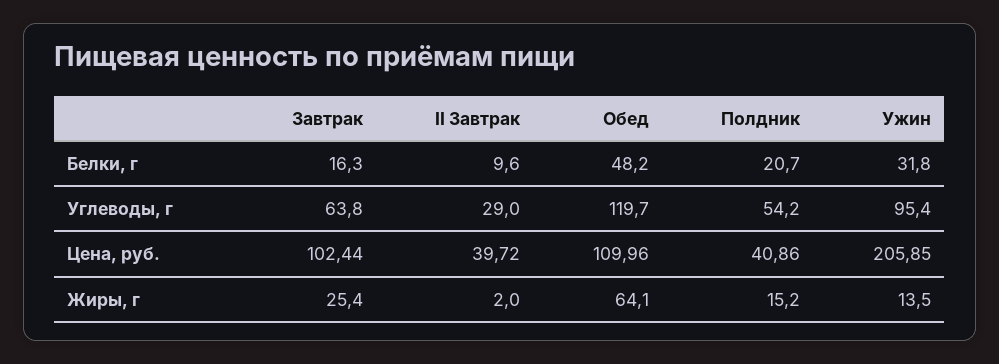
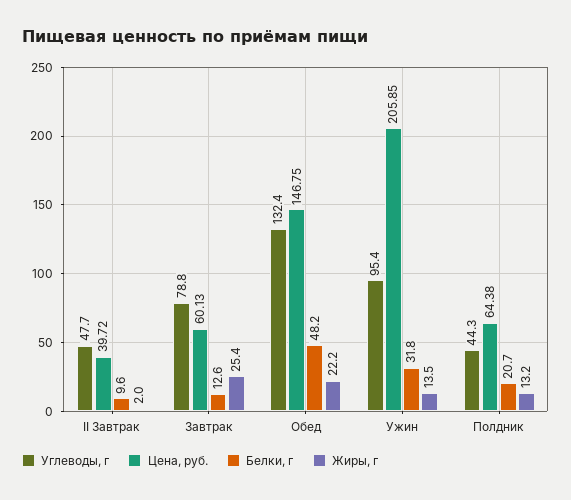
  {
    "Белки, г": {
-     "Завтрак": 16.3,
+     "Завтрак": 12.6,
      "II Завтрак": 9.6,
      "Обед": 48.2,
      "Полдник": 20.7,
      "Ужин": 31.8
    },
    "Углеводы, г": {
-     "Завтрак": 63.8,
+     "Завтрак": 78.8,
-     "II Завтрак": 29,
+     "II Завтрак": 47.7,
-     "Обед": 119.7,
+     "Обед": 132.4,
-     "Полдник": 54.2,
+     "Полдник": 44.3,
      "Ужин": 95.4
    },
    "Цена, руб.": {
-     "Завтрак": 102.44,
+     "Завтрак": 60.13,
      "II Завтрак": 39.72,
-     "Обед": 109.96,
+     "Обед": 146.75,
-     "Полдник": 40.86,
+     "Полдник": 64.38,
      "Ужин": 205.85
    },
    "Жиры, г": {
      "Завтрак": 25.4,
      "II Завтрак": 2,
-     "Обед": 64.1,
+     "Обед": 22.2,
-     "Полдник": 15.2,
+     "Полдник": 13.2,
      "Ужин": 13.5
    }
  }

